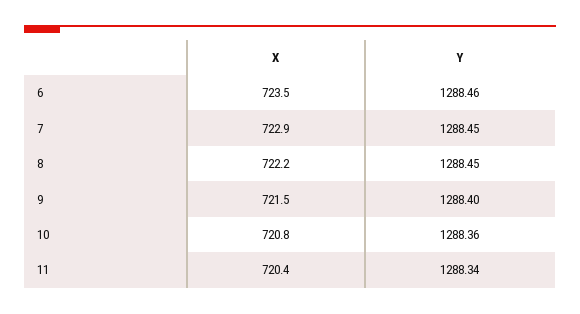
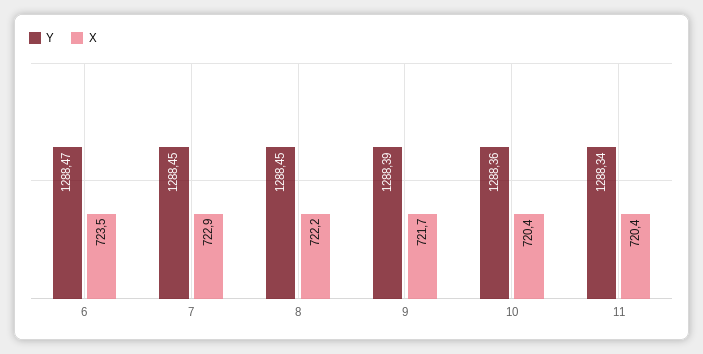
  {
    "X": {
      "6": 723.5,
      "7": 722.9,
      "8": 722.2,
-     "9": 721.5,
+     "9": 721.7,
-     "10": 720.8,
+     "10": 720.4,
      "11": 720.4
    },
    "Y": {
-     "6": 1288.46,
+     "6": 1288.47,
      "7": 1288.45,
      "8": 1288.45,
-     "9": 1288.4,
+     "9": 1288.39,
      "10": 1288.36,
      "11": 1288.34
    }
  }

